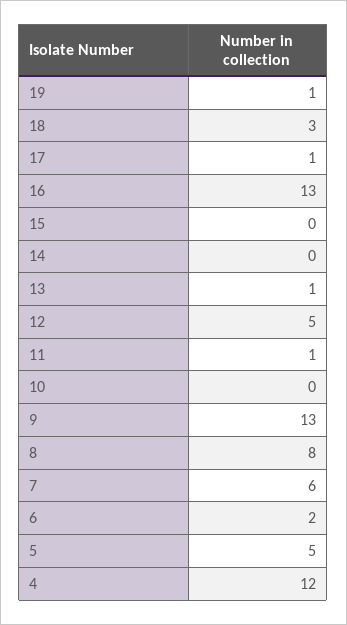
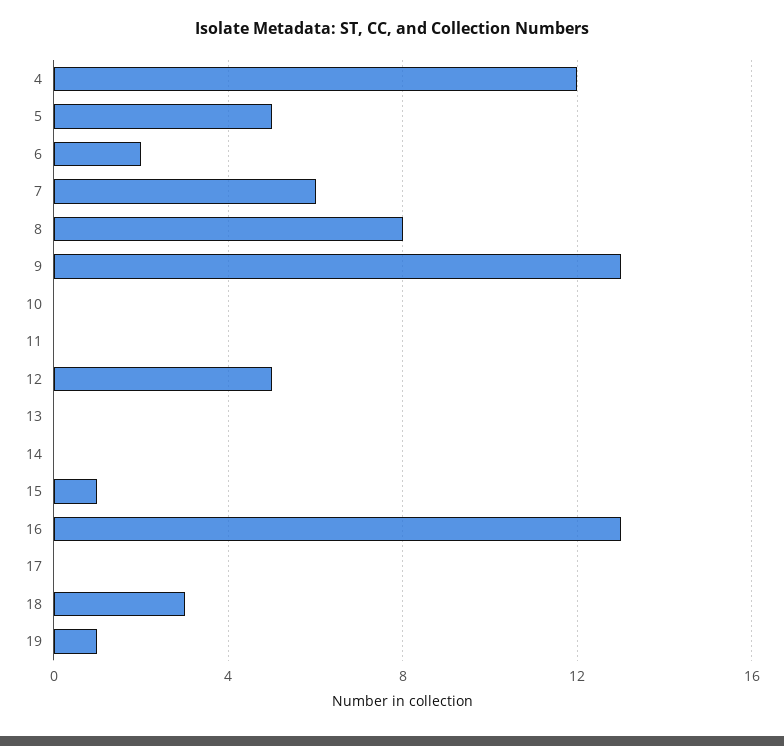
  {
    "19": 1,
    "18": 3,
-   "17": 1,
+   "17": 0,
    "16": 13,
-   "15": 0,
+   "15": 1,
    "14": 0,
-   "13": 1,
+   "13": 0,
    "12": 5,
-   "11": 1,
+   "11": 0,
    "10": 0,
    "9": 13,
    "8": 8,
    "7": 6,
    "6": 2,
    "5": 5,
    "4": 12
  }

